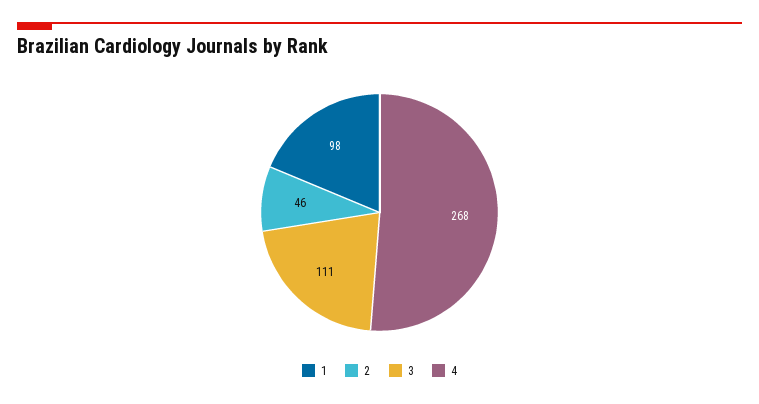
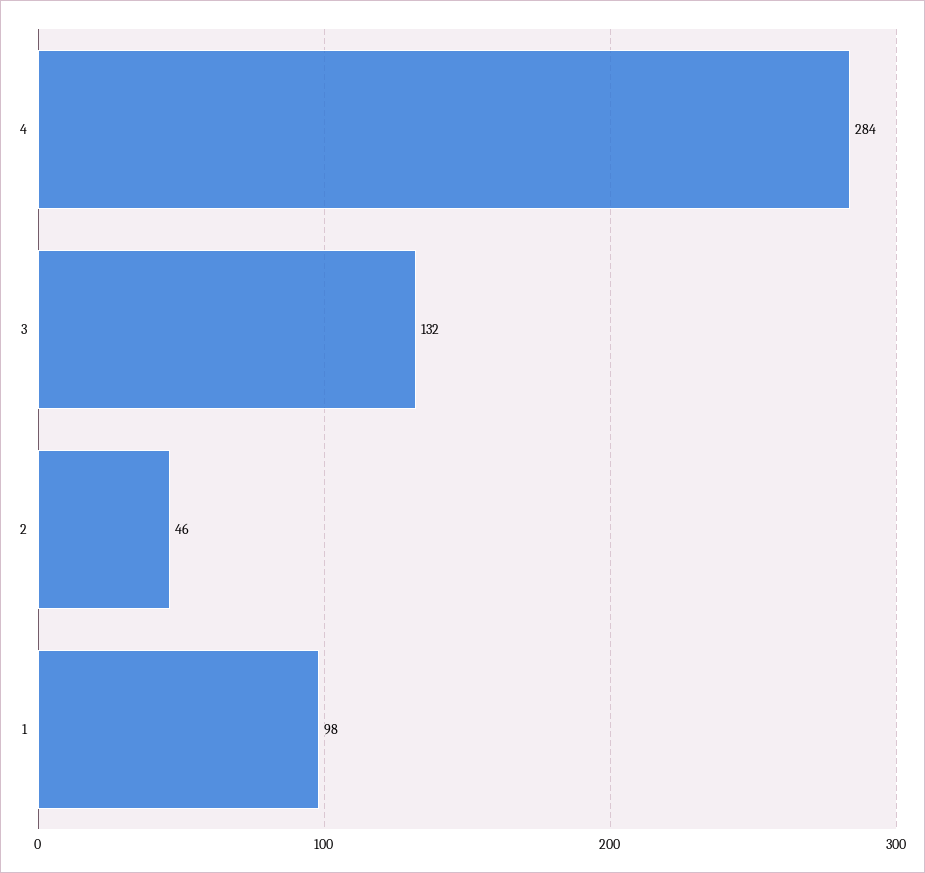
  {
    "1": 98,
    "2": 46,
-   "3": 111,
+   "3": 132,
-   "4": 268
+   "4": 284
  }

